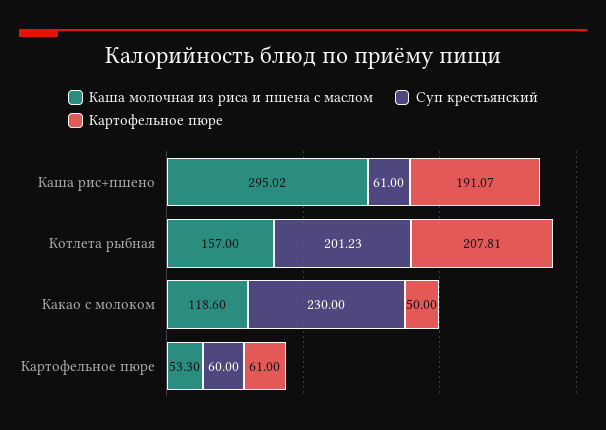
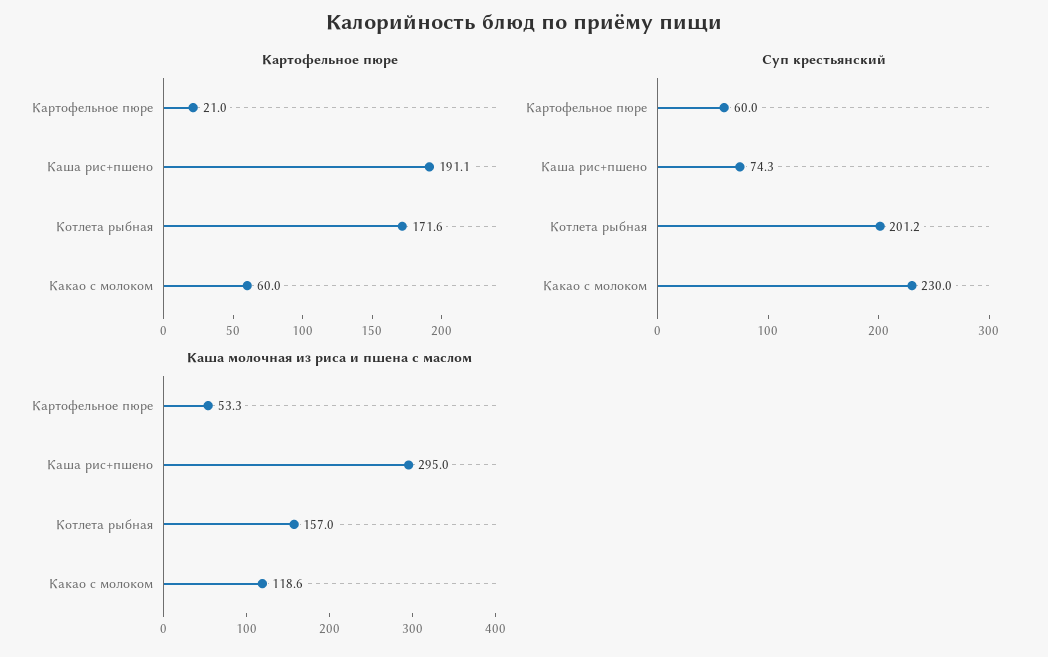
  {
    "Каша молочная из риса и пшена с маслом": {
      "Каша рис+пшено": 295.02,
      "Котлета рыбная": 157,
      "Какао с молоком": 118.6,
      "Картофельное пюре": 53.3
    },
    "Суп крестьянский": {
-     "Каша рис+пшено": 61,
+     "Каша рис+пшено": 74.3,
      "Котлета рыбная": 201.23,
      "Какао с молоком": 230,
      "Картофельное пюре": 60
    },
    "Картофельное пюре": {
      "Каша рис+пшено": 191.07,
-     "Котлета рыбная": 207.81,
+     "Котлета рыбная": 171.6,
-     "Какао с молоком": 50,
+     "Какао с молоком": 60,
-     "Картофельное пюре": 61
+     "Картофельное пюре": 21
    }
  }

